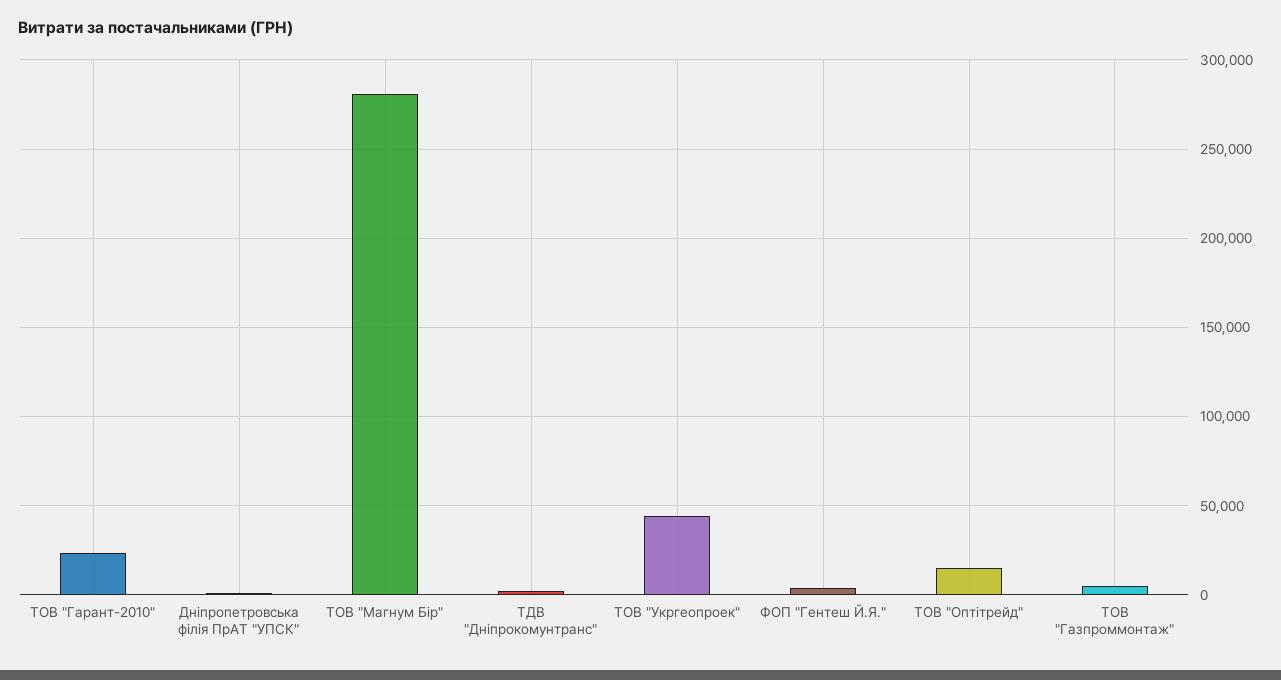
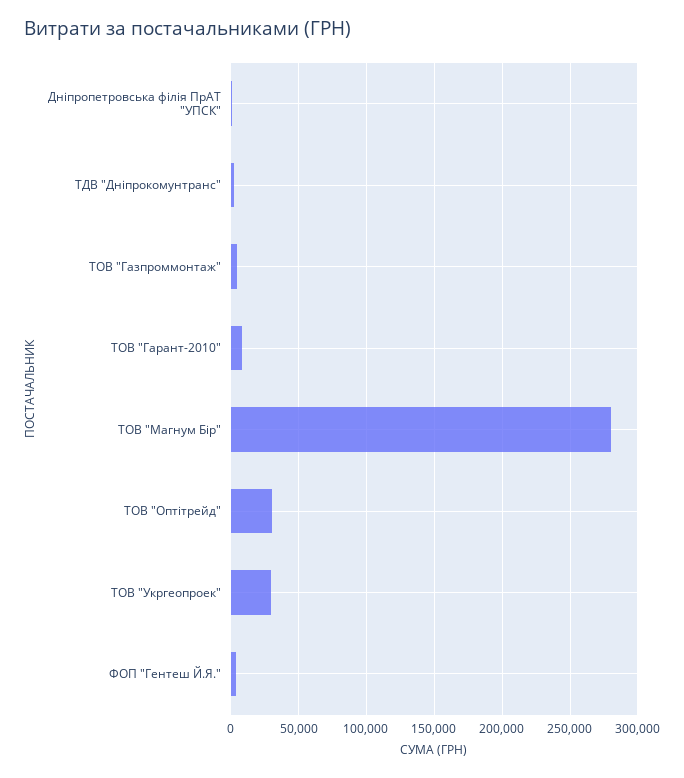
  {
-   "ТОВ \"Гарант-2010\"": 25000,
+   "ТОВ \"Гарант-2010\"": 10000,
    "Дніпропетровська філія ПрАТ \"УПСК\"": 0,
    "ТОВ \"Магнум Бір\"": 280000,
    "ТДВ \"Дніпрокомунтранс\"": 0,
-   "ТОВ \"Укргеопроек\"": 45000,
+   "ТОВ \"Укргеопроек\"": 30000,
    "ФОП \"Гентеш Й.Я.\"": 5000,
-   "ТОВ \"Оптітрейд\"": 15000,
+   "ТОВ \"Оптітрейд\"": 30000,
    "ТОВ \"Газпроммонтаж\"": 5000
  }

